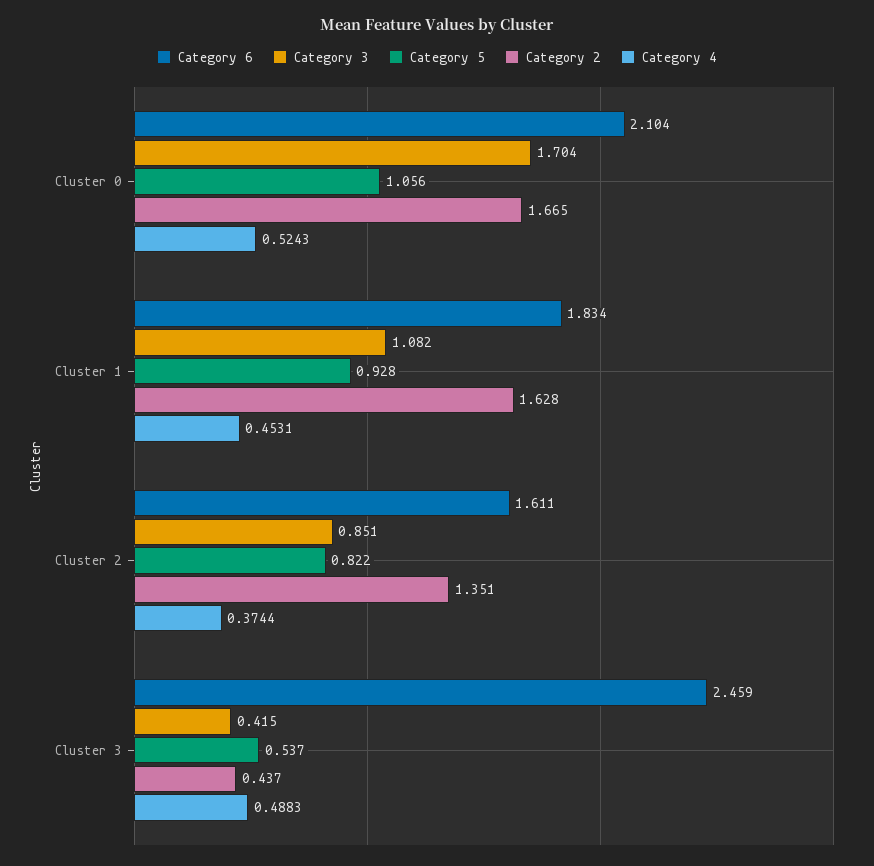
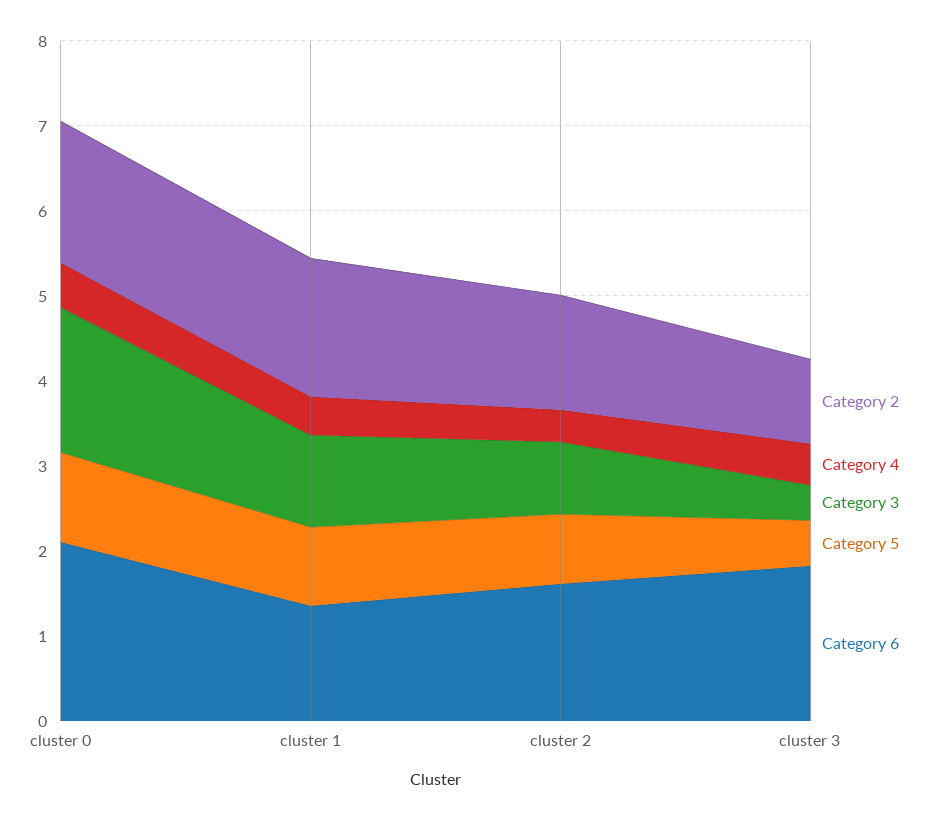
  {
    "Category 6": {
      "Cluster 0": 2.104,
-     "Cluster 1": 1.834,
+     "Cluster 1": 1.4,
      "Cluster 2": 1.611,
-     "Cluster 3": 2.459
+     "Cluster 3": 1.8
    },
    "Category 3": {
      "Cluster 0": 1.704,
      "Cluster 1": 1.082,
      "Cluster 2": 0.851,
      "Cluster 3": 0.415
    },
    "Category 5": {
      "Cluster 0": 1.056,
      "Cluster 1": 0.928,
      "Cluster 2": 0.822,
      "Cluster 3": 0.537
    },
    "Category 2": {
      "Cluster 0": 1.665,
      "Cluster 1": 1.628,
      "Cluster 2": 1.351,
-     "Cluster 3": 0.437
+     "Cluster 3": 1
    },
    "Category 4": {
      "Cluster 0": 0.5243,
      "Cluster 1": 0.4531,
      "Cluster 2": 0.3744,
      "Cluster 3": 0.4883
    }
  }

